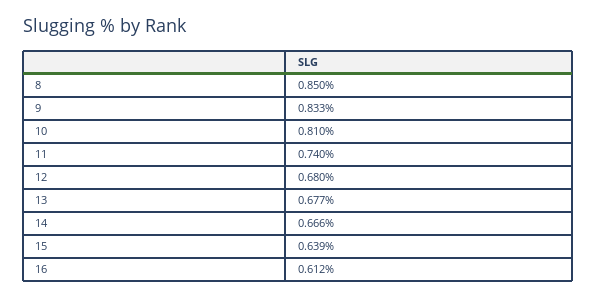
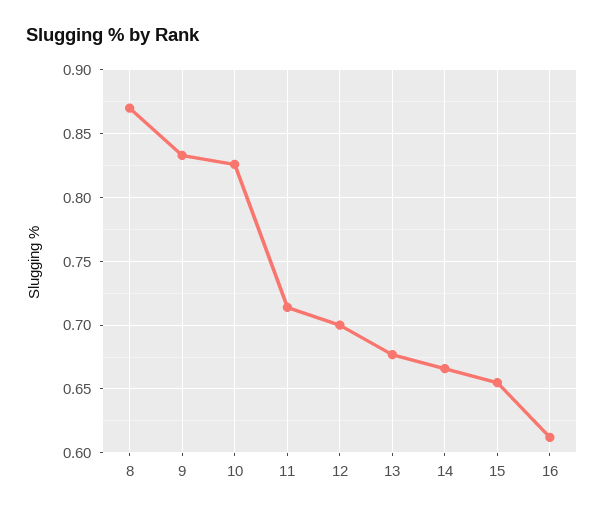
  {
-   "8": 0.85,
+   "8": 0.87,
    "9": 0.833,
-   "10": 0.81,
+   "10": 0.825,
-   "11": 0.74,
+   "11": 0.715,
-   "12": 0.68,
+   "12": 0.7,
    "13": 0.677,
    "14": 0.666,
-   "15": 0.639,
+   "15": 0.655,
    "16": 0.612
  }

